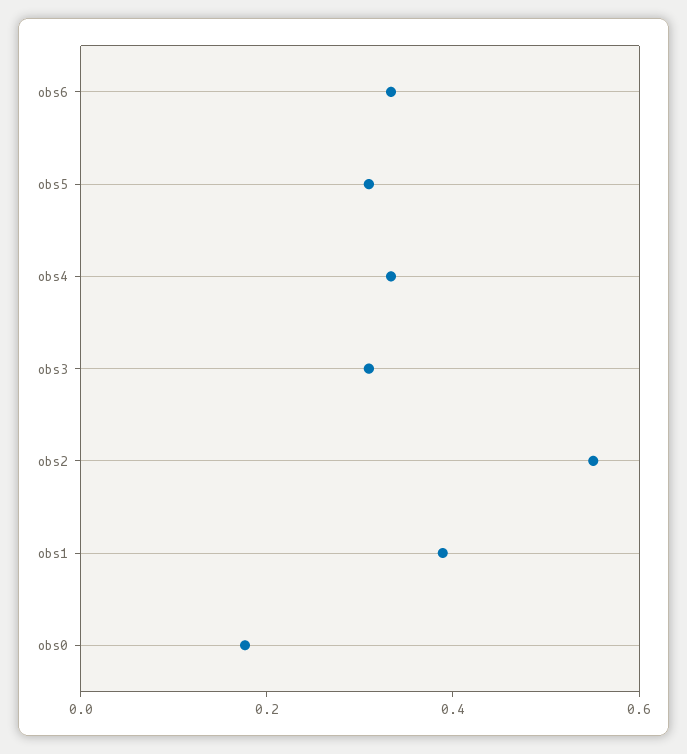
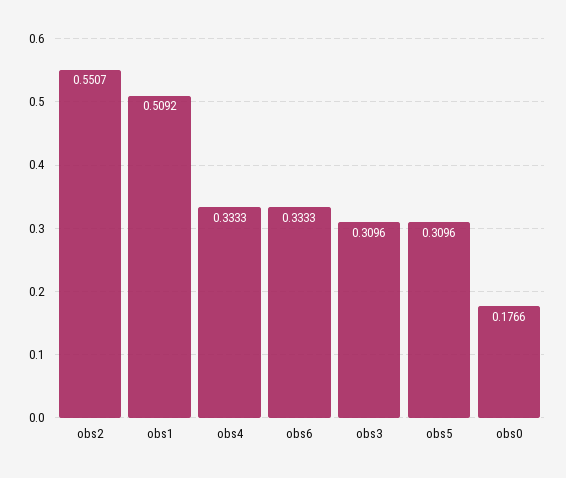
  {
    "obs6": 0.3333,
    "obs5": 0.3096,
    "obs4": 0.3333,
    "obs3": 0.3096,
    "obs2": 0.5507,
-   "obs1": 0.4,
+   "obs1": 0.5092,
    "obs0": 0.1766
  }

